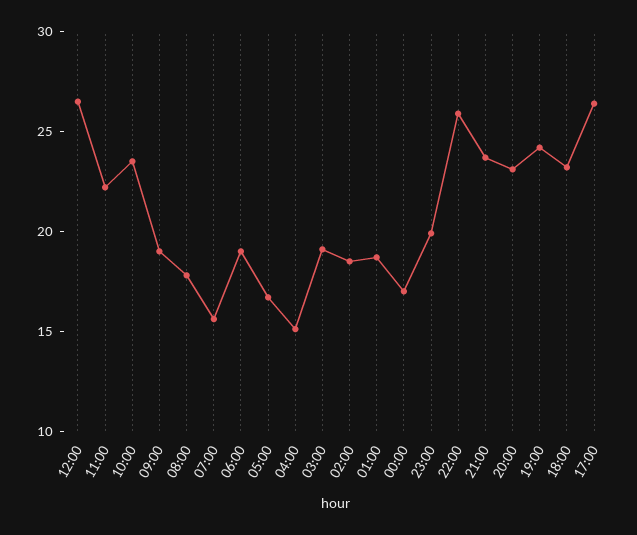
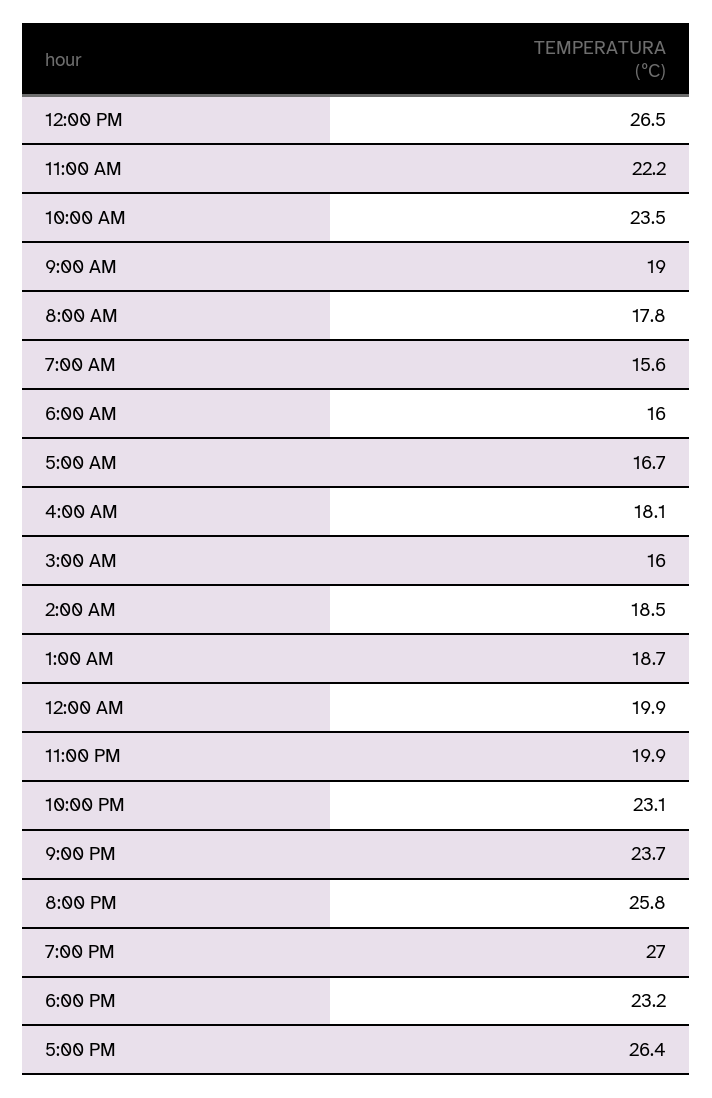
  {
    "12:00": 26.5,
    "11:00": 22.2,
    "10:00": 23.5,
    "09:00": 19,
    "08:00": 17.8,
    "07:00": 15.6,
-   "06:00": 19,
+   "06:00": 16,
    "05:00": 16.7,
-   "04:00": 15,
+   "04:00": 18.1,
-   "03:00": 19,
+   "03:00": 16,
    "02:00": 18.5,
    "01:00": 18.7,
-   "00:00": 17,
+   "00:00": 19.9,
    "23:00": 19.9,
-   "22:00": 26,
+   "22:00": 23.1,
    "21:00": 23.7,
-   "20:00": 23,
+   "20:00": 25.8,
-   "19:00": 24,
+   "19:00": 27,
    "18:00": 23.2,
    "17:00": 26.4
  }

